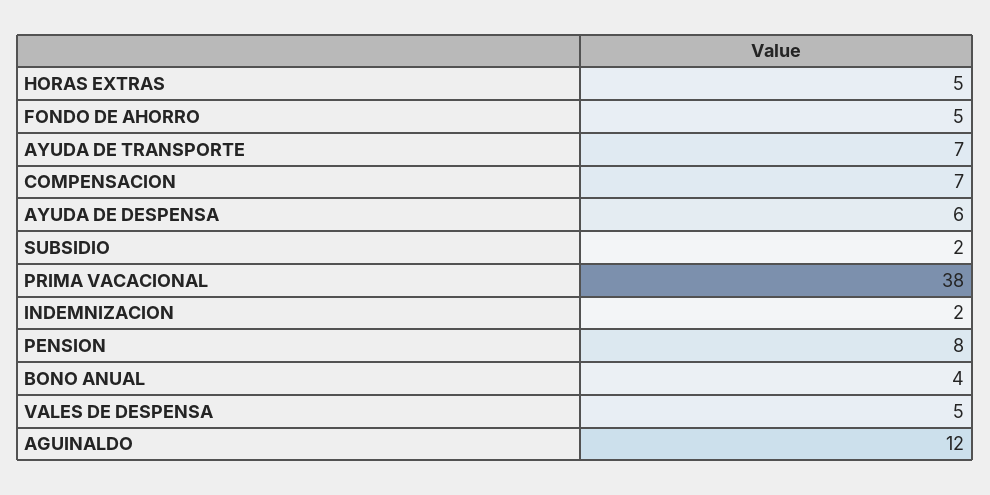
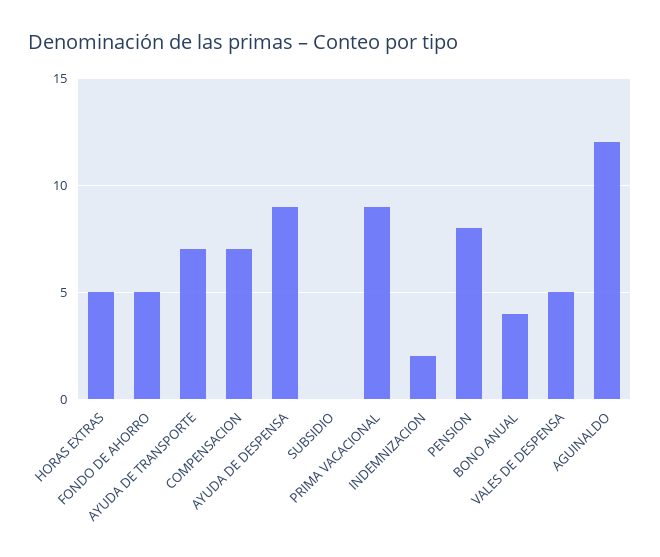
  {
    "HORAS EXTRAS": 5,
    "FONDO DE AHORRO": 5,
    "AYUDA DE TRANSPORTE": 7,
    "COMPENSACION": 7,
-   "AYUDA DE DESPENSA": 6,
+   "AYUDA DE DESPENSA": 9,
-   "SUBSIDIO": 2,
+   "SUBSIDIO": 0,
-   "PRIMA VACACIONAL": 38,
+   "PRIMA VACACIONAL": 9,
    "INDEMNIZACION": 2,
    "PENSION": 8,
    "BONO ANUAL": 4,
    "VALES DE DESPENSA": 5,
    "AGUINALDO": 12
  }

